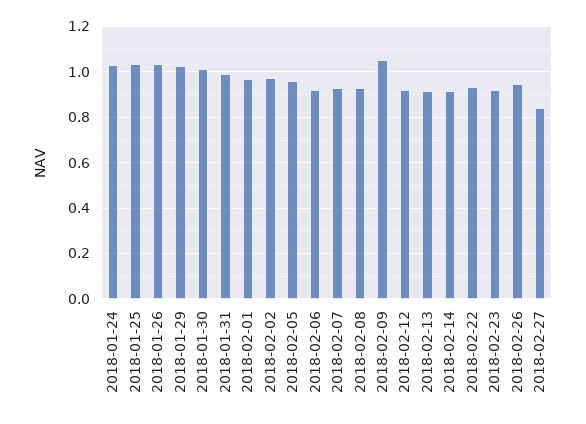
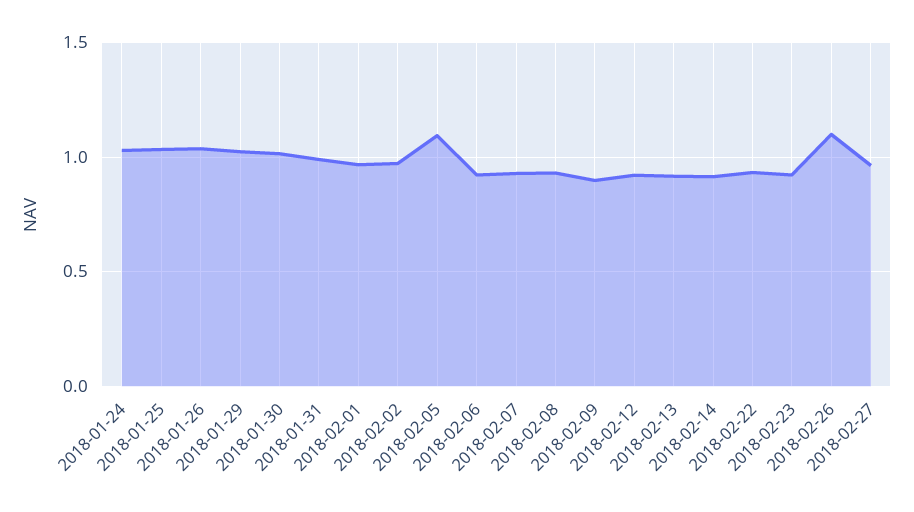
  {
    "2018-01-24": 1.05,
    "2018-01-25": 1.05,
    "2018-01-26": 1.05,
    "2018-01-29": 1,
    "2018-01-30": 1,
    "2018-01-31": 1,
    "2018-02-01": 0.95,
    "2018-02-02": 0.95,
-   "2018-02-05": 0.95,
+   "2018-02-05": 1.1,
    "2018-02-06": 0.9,
    "2018-02-07": 0.95,
    "2018-02-08": 0.95,
-   "2018-02-09": 1.05,
+   "2018-02-09": 0.9,
    "2018-02-12": 0.9,
    "2018-02-13": 0.9,
    "2018-02-14": 0.9,
    "2018-02-22": 0.95,
    "2018-02-23": 0.9,
-   "2018-02-26": 0.95,
+   "2018-02-26": 1.1,
-   "2018-02-27": 0.85
+   "2018-02-27": 0.95
  }

